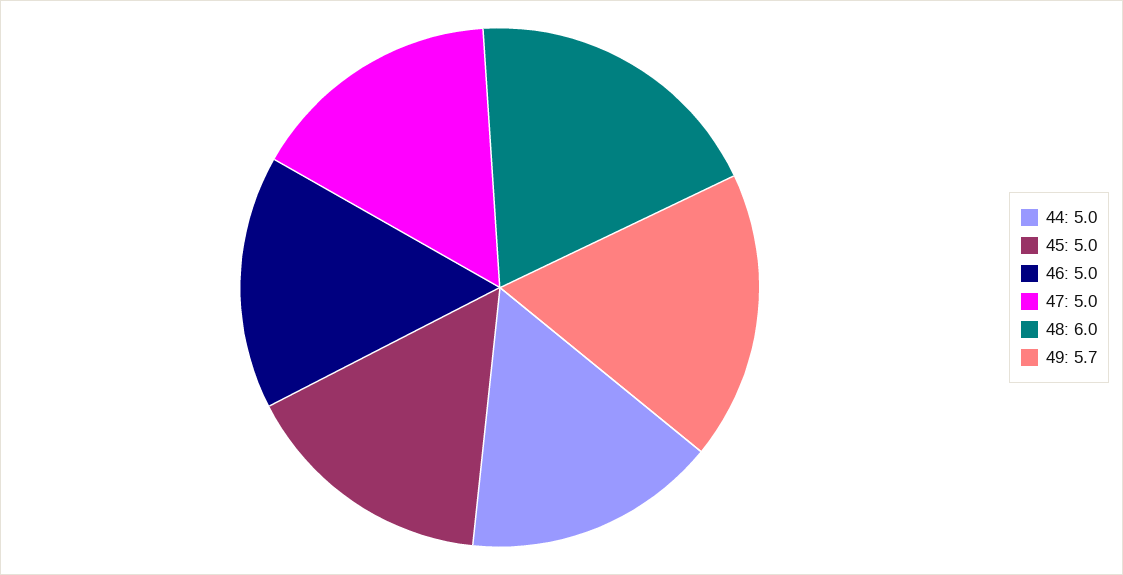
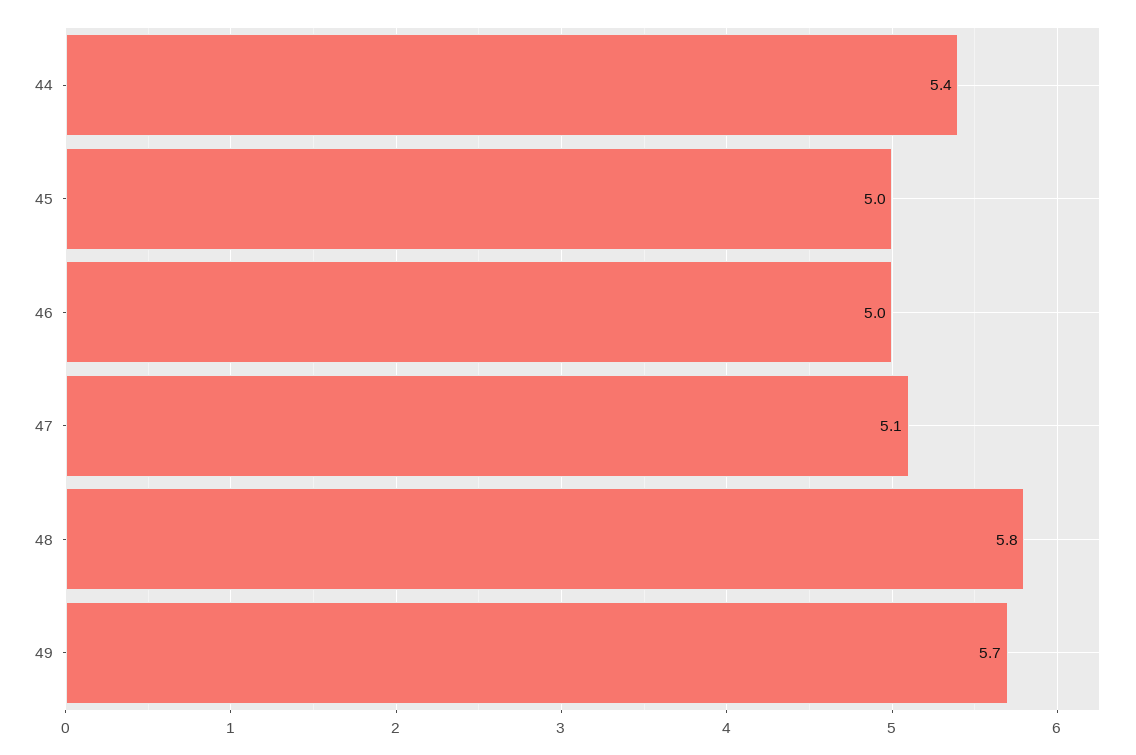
  {
-   "44": 5,
+   "44": 5.4,
    "45": 5,
    "46": 5,
-   "47": 5,
+   "47": 5.1,
-   "48": 6,
+   "48": 5.8,
    "49": 5.7
  }

